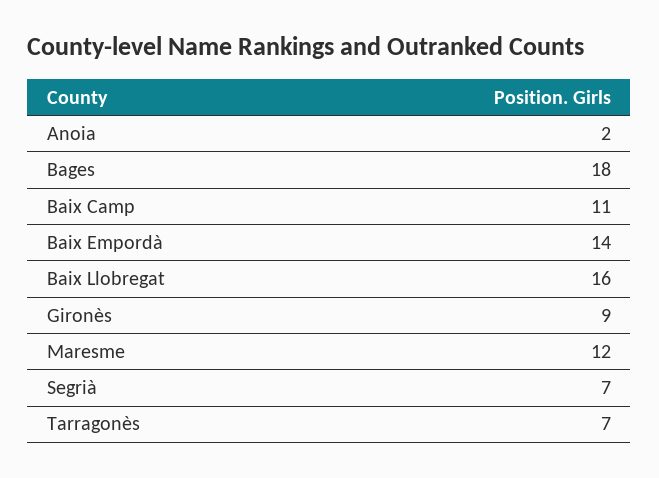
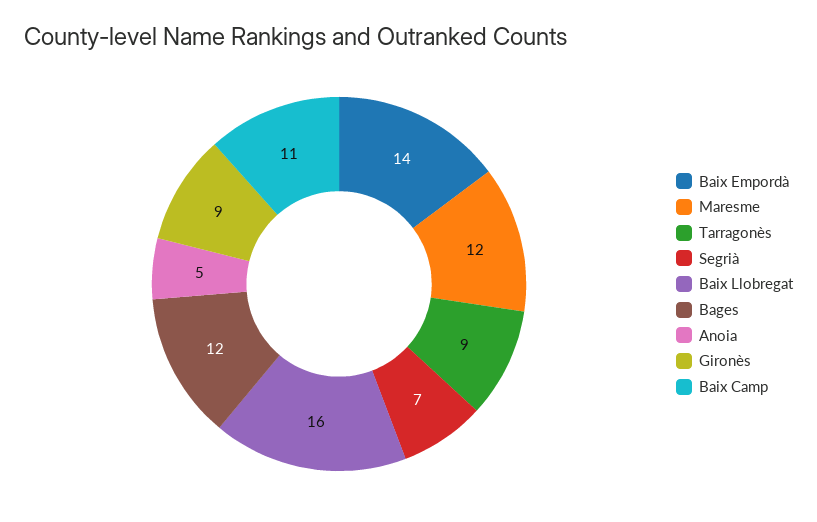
  {
-   "Anoia": 2,
+   "Anoia": 5,
-   "Bages": 18,
+   "Bages": 12,
    "Baix Camp": 11,
    "Baix Empordà": 14,
    "Baix Llobregat": 16,
    "Gironès": 9,
    "Maresme": 12,
    "Segrià": 7,
-   "Tarragonès": 7
+   "Tarragonès": 9
  }

